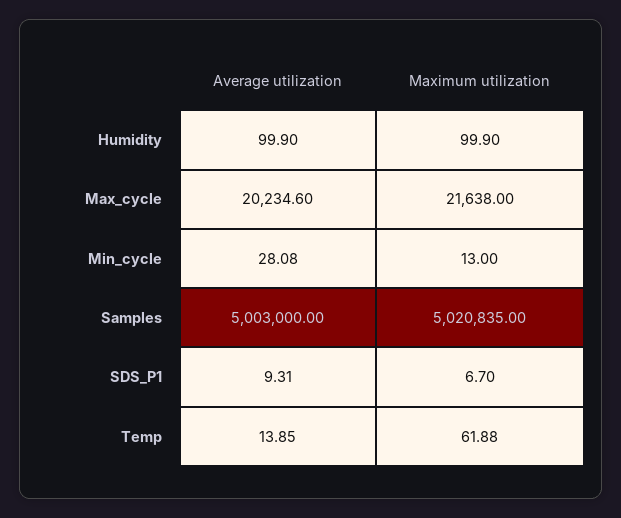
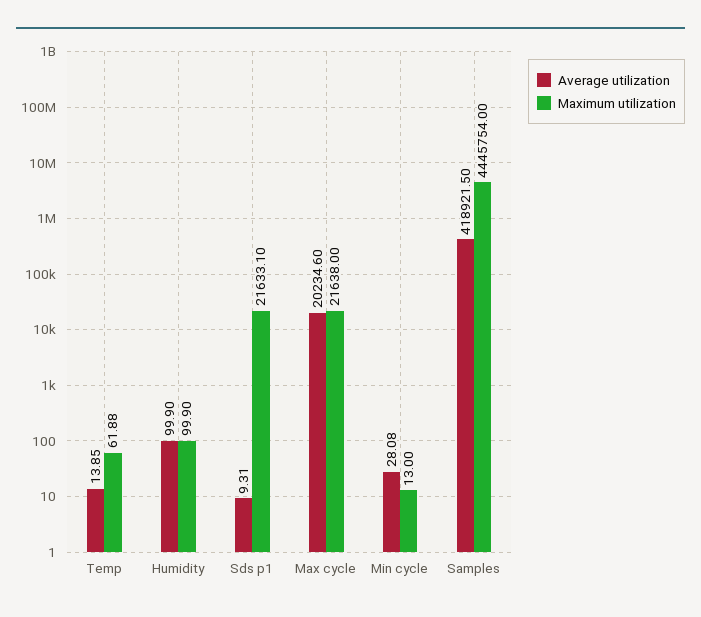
  {
    "Average utilization": {
      "Humidity": 99.9,
      "Max_cycle": 20234.6,
      "Min_cycle": 28.08,
-     "Samples": 5003000,
+     "Samples": 418921.5,
      "SDS_P1": 9.31,
      "Temp": 13.85
    },
    "Maximum utilization": {
      "Humidity": 99.9,
      "Max_cycle": 21638,
      "Min_cycle": 13,
-     "Samples": 5020835,
+     "Samples": 4445754,
-     "SDS_P1": 6.7,
+     "SDS_P1": 21633.1,
      "Temp": 61.88
    }
  }

